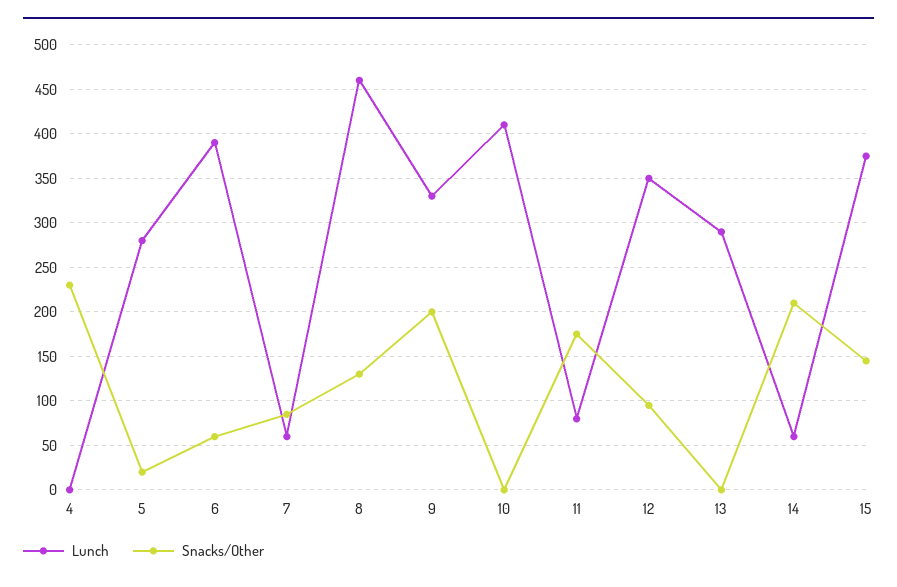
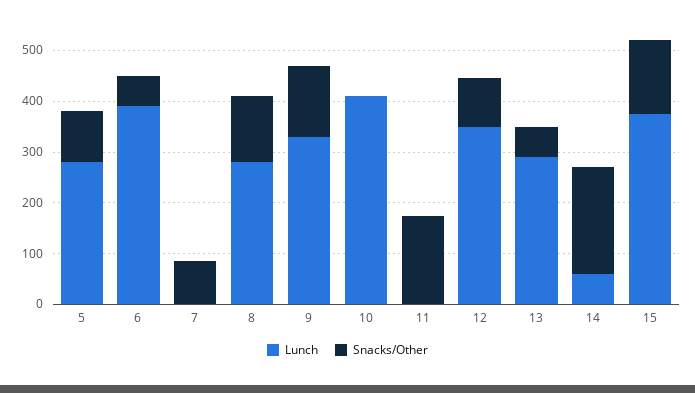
  {
    "Lunch": {
-     "4": 0,
      "5": 280,
      "6": 390,
-     "7": 60,
+     "7": 0,
-     "8": 460,
+     "8": 280,
      "9": 330,
      "10": 410,
-     "11": 80,
+     "11": 0,
      "12": 350,
      "13": 290,
      "14": 60,
      "15": 380
    },
    "Snacks/Other": {
-     "4": 230,
-     "5": 20,
+     "5": 100,
      "6": 60,
      "7": 90,
      "8": 130,
-     "9": 200,
+     "9": 140,
      "10": 0,
      "11": 180,
      "12": 100,
-     "13": 0,
+     "13": 60,
      "14": 210,
      "15": 150
    }
  }

